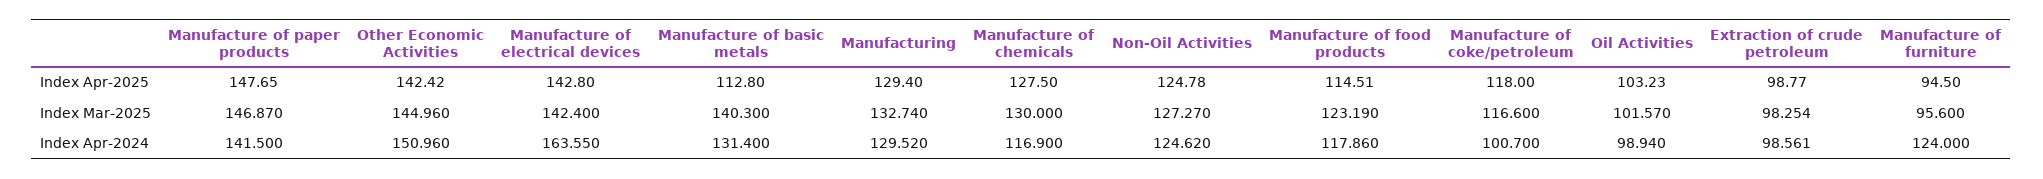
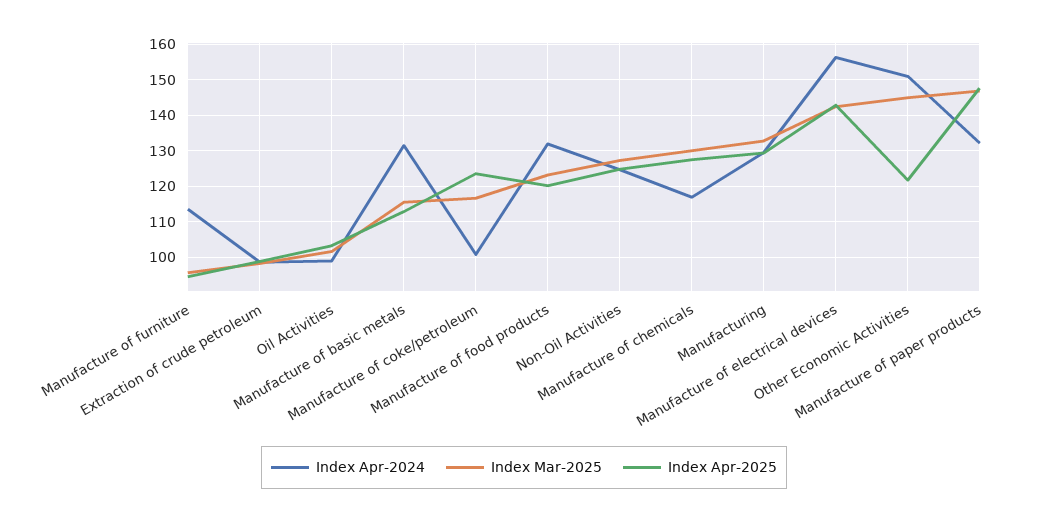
  {
    "Index Apr-2025": {
      "Manufacture of paper products": 147.65,
-     "Other Economic Activities": 142.42,
+     "Other Economic Activities": 122,
      "Manufacture of electrical devices": 142.8,
      "Manufacture of basic metals": 112.8,
      "Manufacturing": 129.4,
      "Manufacture of chemicals": 127.5,
      "Non-Oil Activities": 124.78,
-     "Manufacture of food products": 114.51,
+     "Manufacture of food products": 120,
-     "Manufacture of coke/petroleum": 118,
+     "Manufacture of coke/petroleum": 124,
      "Oil Activities": 103.23,
      "Extraction of crude petroleum": 98.77,
      "Manufacture of furniture": 94.5
    },
    "Index Mar-2025": {
      "Manufacture of paper products": 146.87,
      "Other Economic Activities": 144.96,
      "Manufacture of electrical devices": 142.4,
-     "Manufacture of basic metals": 140.3,
+     "Manufacture of basic metals": 116,
      "Manufacturing": 132.74,
      "Manufacture of chemicals": 130,
      "Non-Oil Activities": 127.27,
      "Manufacture of food products": 123.19,
      "Manufacture of coke/petroleum": 116.6,
      "Oil Activities": 101.57,
      "Extraction of crude petroleum": 98.254,
      "Manufacture of furniture": 95.6
    },
    "Index Apr-2024": {
-     "Manufacture of paper products": 141.5,
+     "Manufacture of paper products": 132,
      "Other Economic Activities": 150.96,
-     "Manufacture of electrical devices": 163.55,
+     "Manufacture of electrical devices": 156,
      "Manufacture of basic metals": 131.4,
      "Manufacturing": 129.52,
      "Manufacture of chemicals": 116.9,
      "Non-Oil Activities": 124.62,
-     "Manufacture of food products": 117.86,
+     "Manufacture of food products": 132,
      "Manufacture of coke/petroleum": 100.7,
      "Oil Activities": 98.94,
      "Extraction of crude petroleum": 98.561,
-     "Manufacture of furniture": 124
+     "Manufacture of furniture": 114
    }
  }

